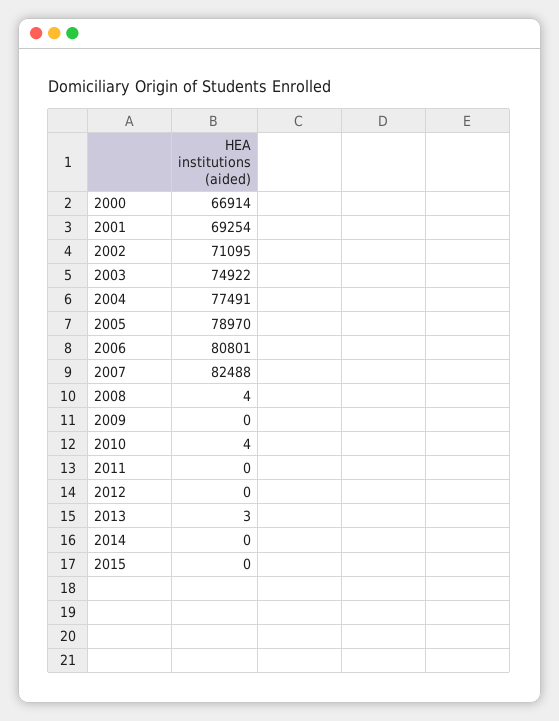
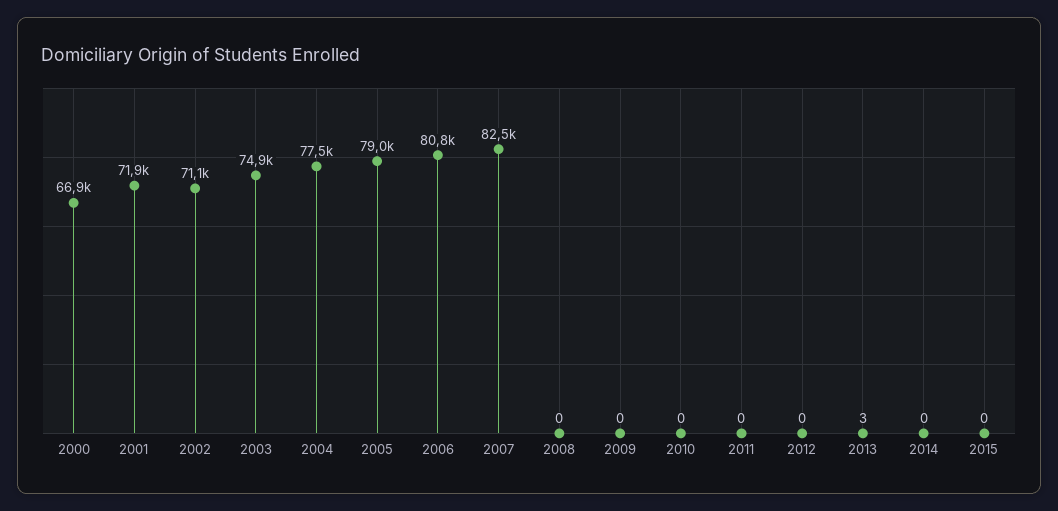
  {
    "2000": 66914,
-   "2001": 69254,
+   "2001": 71900,
    "2002": 71095,
    "2003": 74922,
    "2004": 77491,
    "2005": 78970,
    "2006": 80801,
    "2007": 82488,
-   "2008": 4,
+   "2008": 0,
    "2009": 0,
-   "2010": 4,
+   "2010": 0,
    "2011": 0,
    "2012": 0,
    "2013": 3,
    "2014": 0,
    "2015": 0
  }

